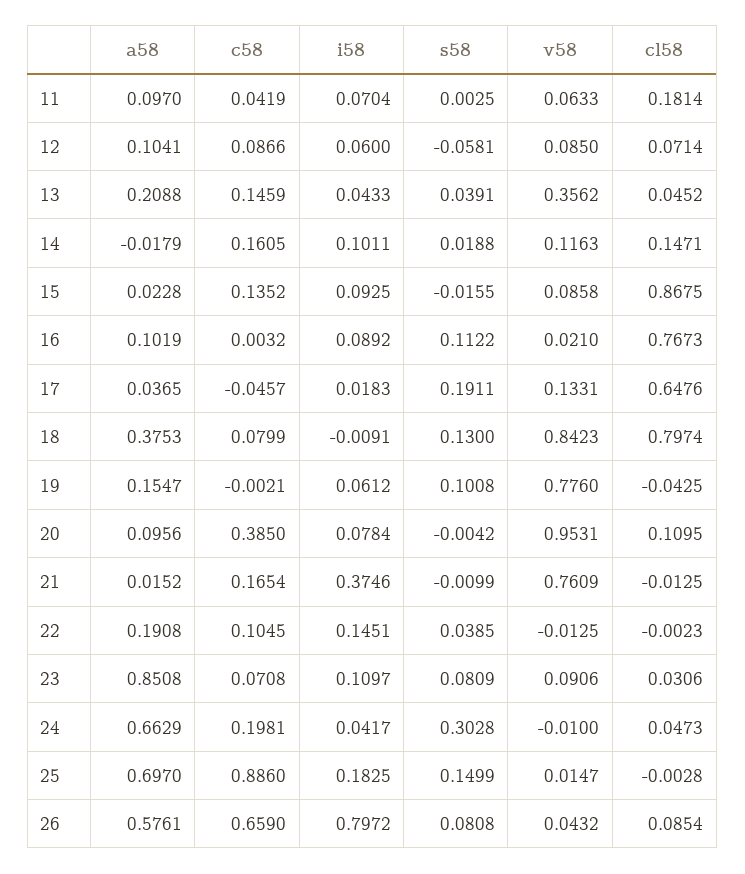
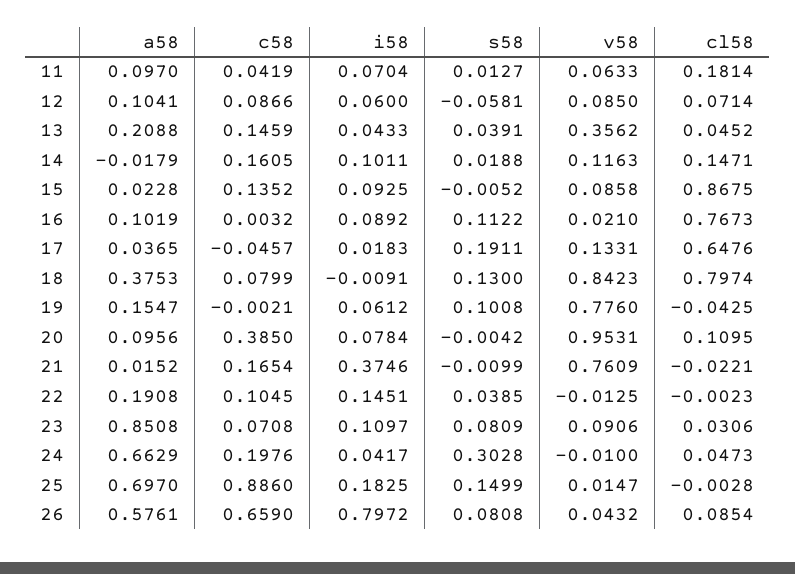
  {
    "a58": {
      "11": 0.097,
      "12": 0.1041,
      "13": 0.2088,
      "14": -0.0179,
      "15": 0.0228,
      "16": 0.1019,
      "17": 0.0365,
      "18": 0.3753,
      "19": 0.1547,
      "20": 0.0956,
      "21": 0.0152,
      "22": 0.1908,
      "23": 0.8508,
      "24": 0.6629,
      "25": 0.697,
      "26": 0.5761
    },
    "c58": {
      "11": 0.0419,
      "12": 0.0866,
      "13": 0.1459,
      "14": 0.1605,
      "15": 0.1352,
      "16": 0.0032,
      "17": -0.0457,
      "18": 0.0799,
      "19": -0.0021,
      "20": 0.385,
      "21": 0.1654,
      "22": 0.1045,
      "23": 0.0708,
-     "24": 0.1981,
+     "24": 0.1976,
      "25": 0.886,
      "26": 0.659
    },
    "i58": {
      "11": 0.0704,
      "12": 0.06,
      "13": 0.0433,
      "14": 0.1011,
      "15": 0.0925,
      "16": 0.0892,
      "17": 0.0183,
      "18": -0.0091,
      "19": 0.0612,
      "20": 0.0784,
      "21": 0.3746,
      "22": 0.1451,
      "23": 0.1097,
      "24": 0.0417,
      "25": 0.1825,
      "26": 0.7972
    },
    "s58": {
-     "11": 0.0025,
+     "11": 0.0127,
      "12": -0.0581,
      "13": 0.0391,
      "14": 0.0188,
-     "15": -0.0155,
+     "15": -0.0052,
      "16": 0.1122,
      "17": 0.1911,
      "18": 0.13,
      "19": 0.1008,
      "20": -0.0042,
      "21": -0.0099,
      "22": 0.0385,
      "23": 0.0809,
      "24": 0.3028,
      "25": 0.1499,
      "26": 0.0808
    },
    "v58": {
      "11": 0.0633,
      "12": 0.085,
      "13": 0.3562,
      "14": 0.1163,
      "15": 0.0858,
      "16": 0.021,
      "17": 0.1331,
      "18": 0.8423,
      "19": 0.776,
      "20": 0.9531,
      "21": 0.7609,
      "22": -0.0125,
      "23": 0.0906,
      "24": -0.01,
      "25": 0.0147,
      "26": 0.0432
    },
    "cl58": {
      "11": 0.1814,
      "12": 0.0714,
      "13": 0.0452,
      "14": 0.1471,
      "15": 0.8675,
      "16": 0.7673,
      "17": 0.6476,
      "18": 0.7974,
      "19": -0.0425,
      "20": 0.1095,
-     "21": -0.0125,
+     "21": -0.0221,
      "22": -0.0023,
      "23": 0.0306,
      "24": 0.0473,
      "25": -0.0028,
      "26": 0.0854
    }
  }

